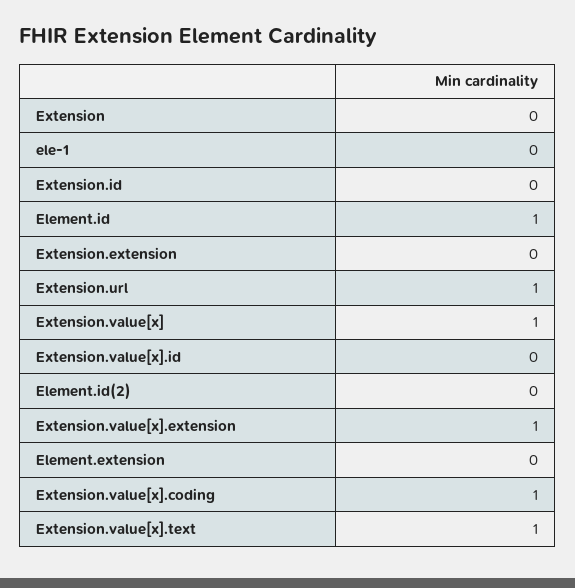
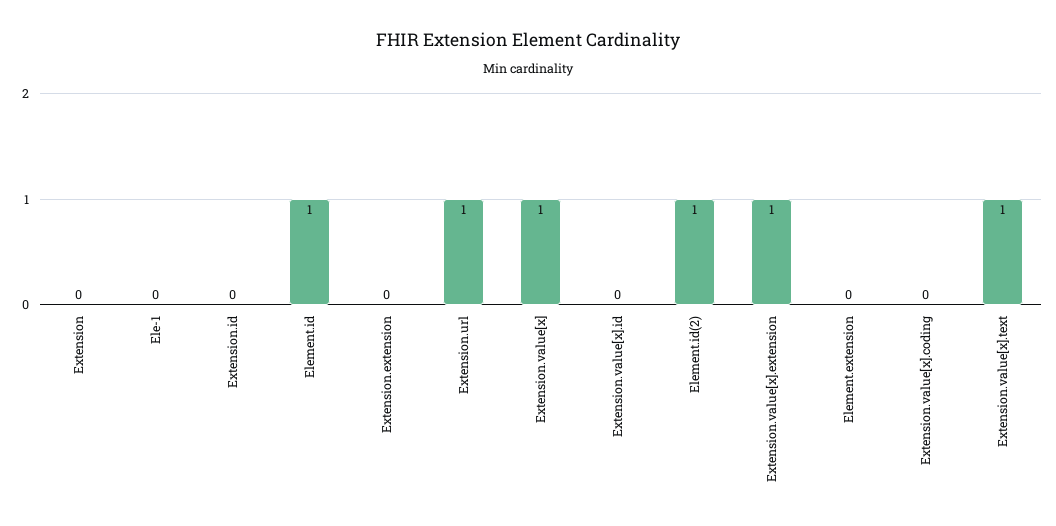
  {
    "Extension": 0,
    "ele-1": 0,
    "Extension.id": 0,
    "Element.id": 1,
    "Extension.extension": 0,
    "Extension.url": 1,
    "Extension.value[x]": 1,
    "Extension.value[x].id": 0,
-   "Element.id(2)": 0,
+   "Element.id(2)": 1,
    "Extension.value[x].extension": 1,
    "Element.extension": 0,
-   "Extension.value[x].coding": 1,
+   "Extension.value[x].coding": 0,
    "Extension.value[x].text": 1
  }

